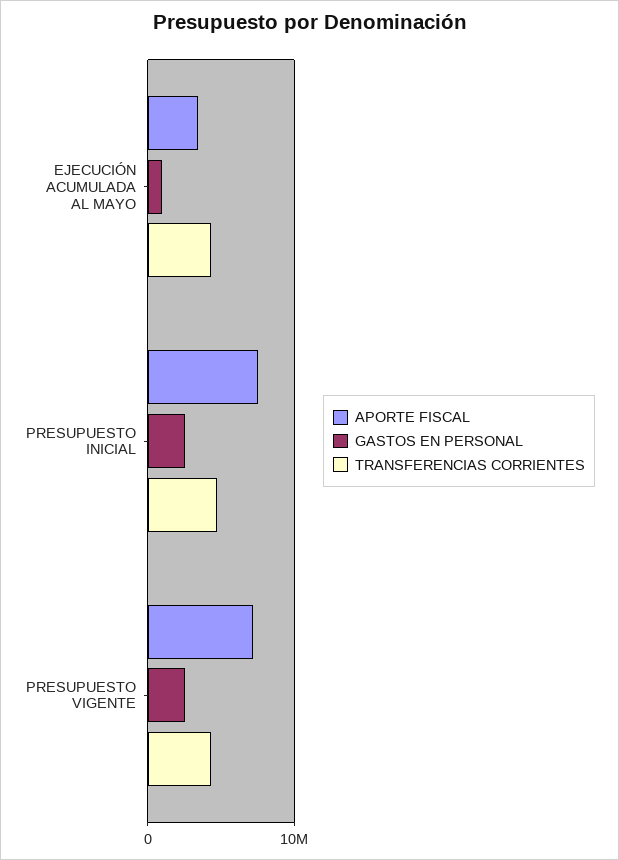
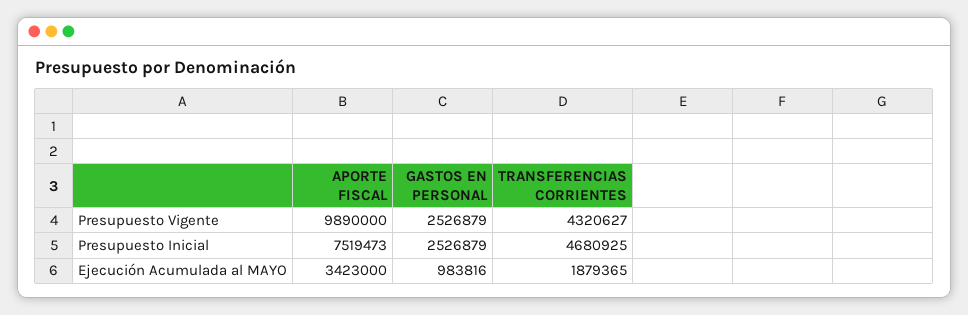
  {
    "APORTE FISCAL": {
      "EJECUCIÓN ACUMULADA AL MAYO": 3423000,
      "PRESUPUESTO INICIAL": 7519473,
-     "PRESUPUESTO VIGENTE": 7000000
+     "PRESUPUESTO VIGENTE": 9890000
    },
    "GASTOS EN PERSONAL": {
      "EJECUCIÓN ACUMULADA AL MAYO": 983816,
      "PRESUPUESTO INICIAL": 2526879,
      "PRESUPUESTO VIGENTE": 2526879
    },
    "TRANSFERENCIAS CORRIENTES": {
-     "EJECUCIÓN ACUMULADA AL MAYO": 4000000,
+     "EJECUCIÓN ACUMULADA AL MAYO": 1879365,
      "PRESUPUESTO INICIAL": 4680925,
      "PRESUPUESTO VIGENTE": 4320627
    }
  }

